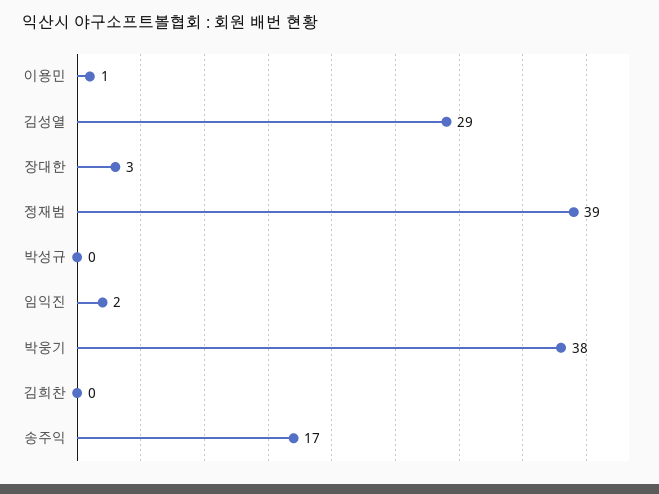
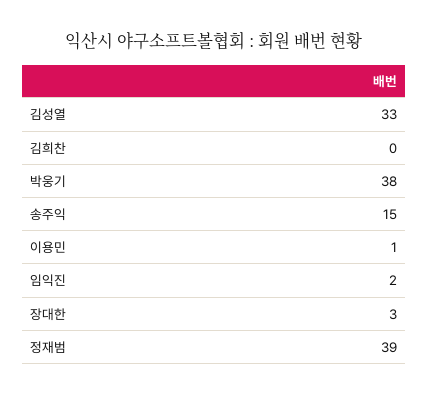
  {
    "이용민": 1,
-   "김성열": 29,
+   "김성열": 33,
    "장대한": 3,
    "정재범": 39,
-   "박성규": 0,
    "임익진": 2,
    "박웅기": 38,
    "김희찬": 0,
-   "송주익": 17
+   "송주익": 15
  }

